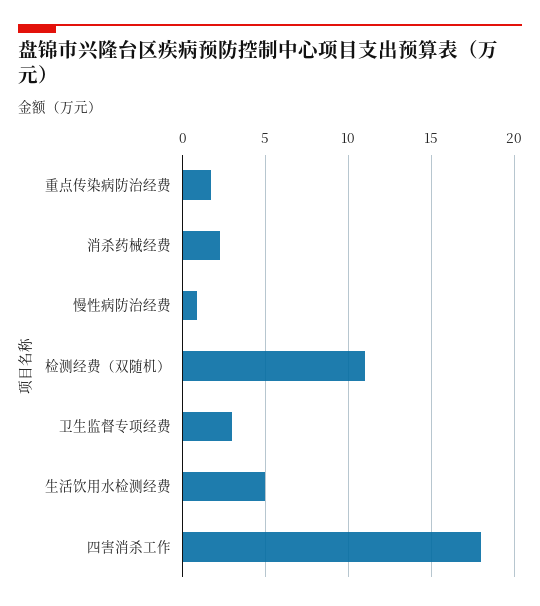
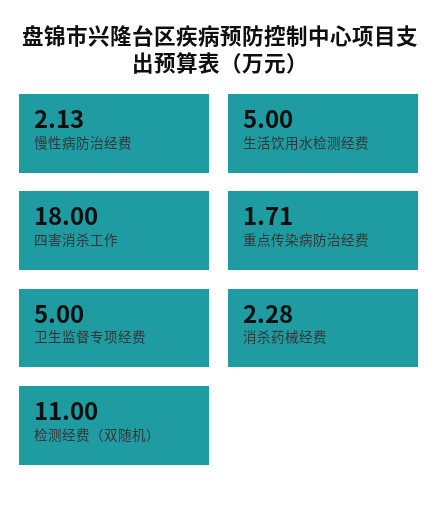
  {
    "重点传染病防治经费": 1.71,
    "消杀药械经费": 2.28,
-   "慢性病防治经费": 1,
+   "慢性病防治经费": 2.13,
    "检测经费（双随机）": 11,
-   "卫生监督专项经费": 3,
+   "卫生监督专项经费": 5,
    "生活饮用水检测经费": 5,
    "四害消杀工作": 18
  }

